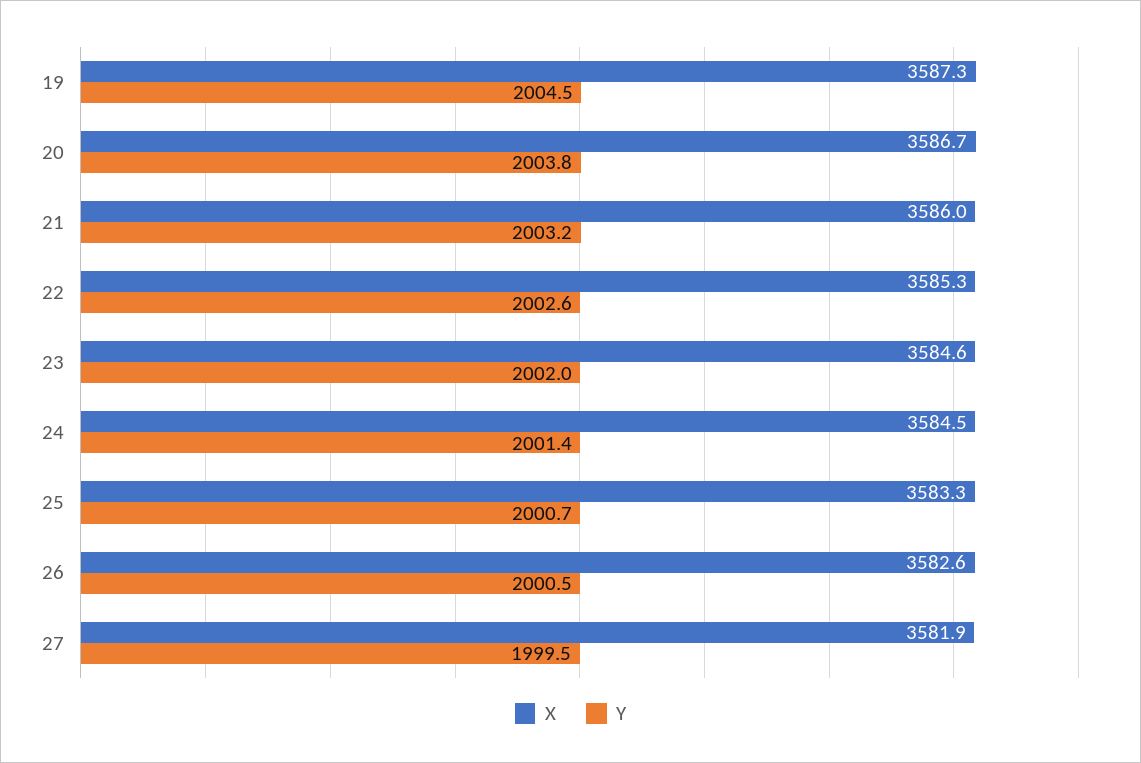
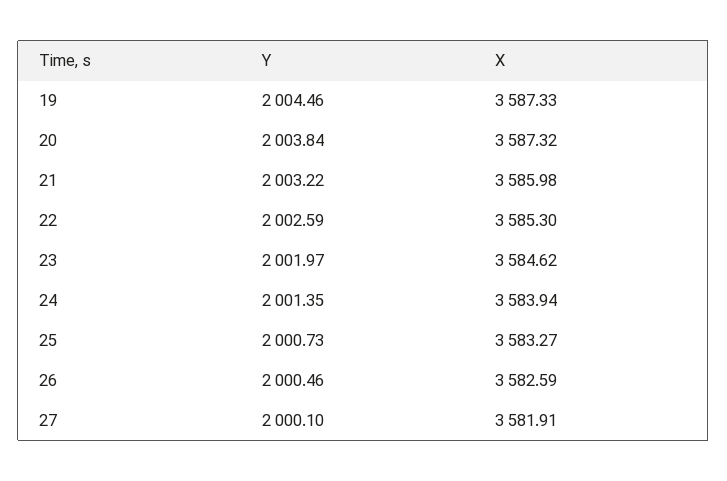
  {
    "X": {
      "19": 3587.33,
-     "20": 3586.7,
+     "20": 3587.32,
      "21": 3585.98,
      "22": 3585.3,
      "23": 3584.62,
-     "24": 3584.5,
+     "24": 3583.94,
      "25": 3583.27,
      "26": 3582.59,
      "27": 3581.91
    },
    "Y": {
      "19": 2004.46,
      "20": 2003.84,
      "21": 2003.22,
      "22": 2002.59,
      "23": 2001.97,
      "24": 2001.35,
      "25": 2000.73,
      "26": 2000.46,
-     "27": 1999.5
+     "27": 2000.1
    }
  }

